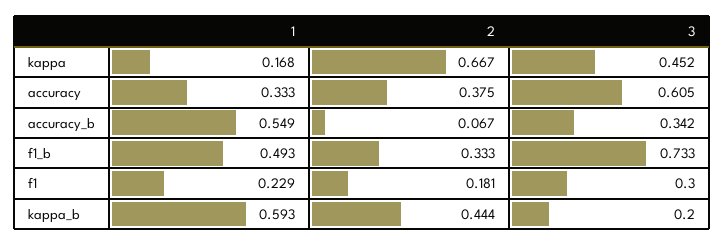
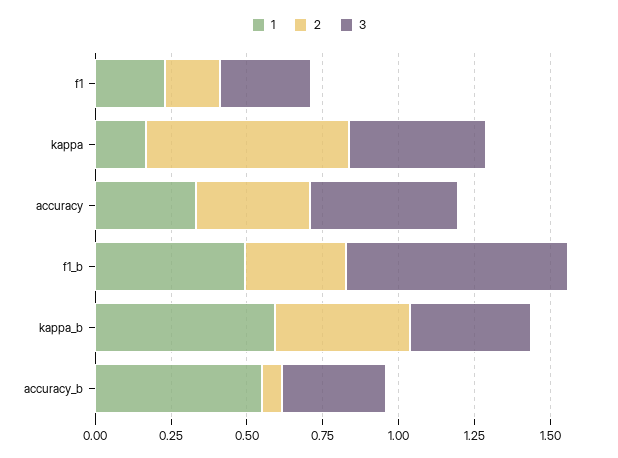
  {
    "1": {
      "kappa": 0.168,
      "accuracy": 0.333,
      "accuracy_b": 0.549,
      "f1_b": 0.493,
      "f1": 0.229,
      "kappa_b": 0.593
    },
    "2": {
      "kappa": 0.667,
      "accuracy": 0.375,
      "accuracy_b": 0.067,
      "f1_b": 0.333,
      "f1": 0.181,
      "kappa_b": 0.444
    },
    "3": {
      "kappa": 0.452,
-     "accuracy": 0.605,
+     "accuracy": 0.5,
      "accuracy_b": 0.342,
      "f1_b": 0.733,
      "f1": 0.3,
-     "kappa_b": 0.2
+     "kappa_b": 0.4
    }
  }

